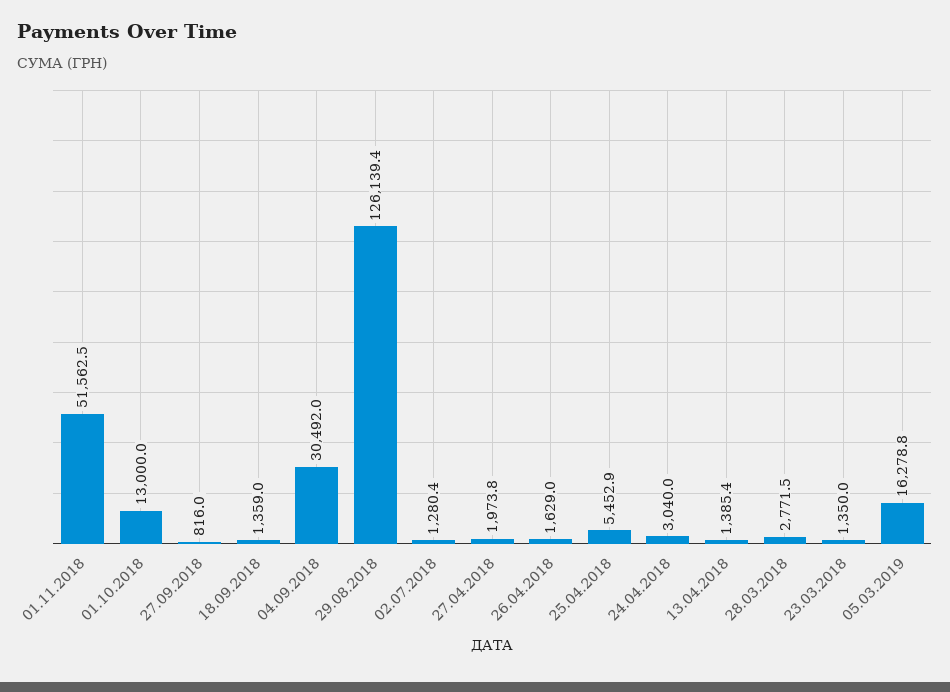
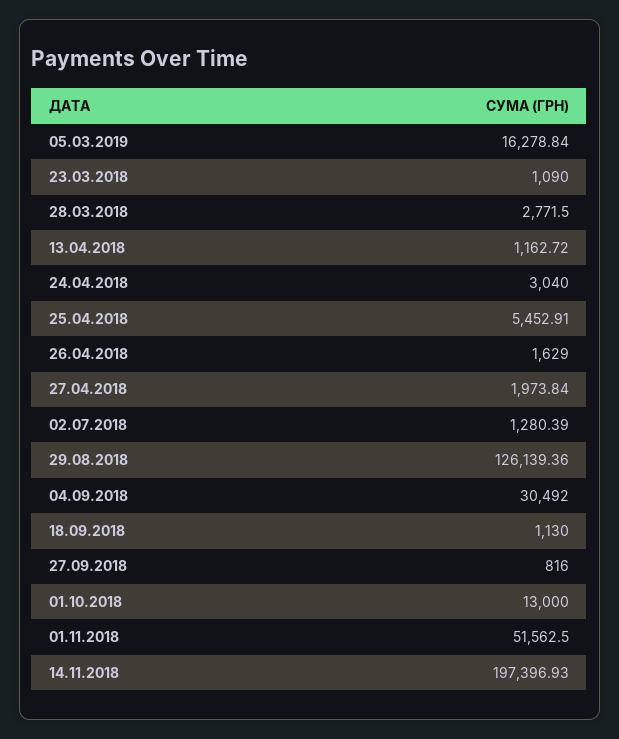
  {
    "01.11.2018": 51562.5,
    "01.10.2018": 13000,
    "27.09.2018": 816,
-   "18.09.2018": 1359,
+   "18.09.2018": 1130,
    "04.09.2018": 30492,
    "29.08.2018": 126139.36,
    "02.07.2018": 1280.39,
    "27.04.2018": 1973.84,
    "26.04.2018": 1629,
    "25.04.2018": 5452.91,
    "24.04.2018": 3040,
-   "13.04.2018": 1385.4,
+   "13.04.2018": 1162.72,
    "28.03.2018": 2771.5,
-   "23.03.2018": 1350,
+   "23.03.2018": 1090,
-   "05.03.2019": 16278.84
+   "05.03.2019": 16278.84,
+   "14.11.2018": 197396.93
  }

